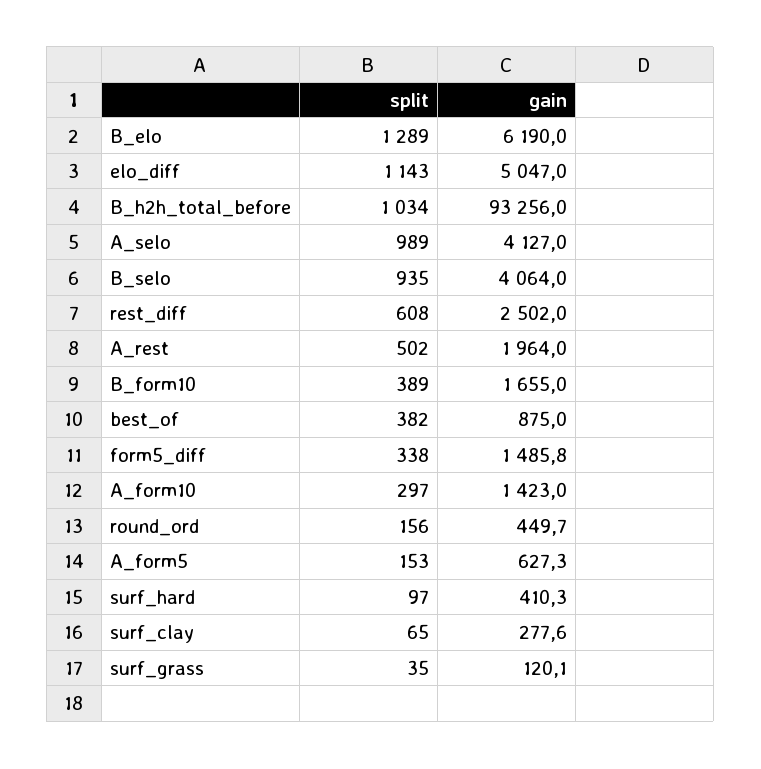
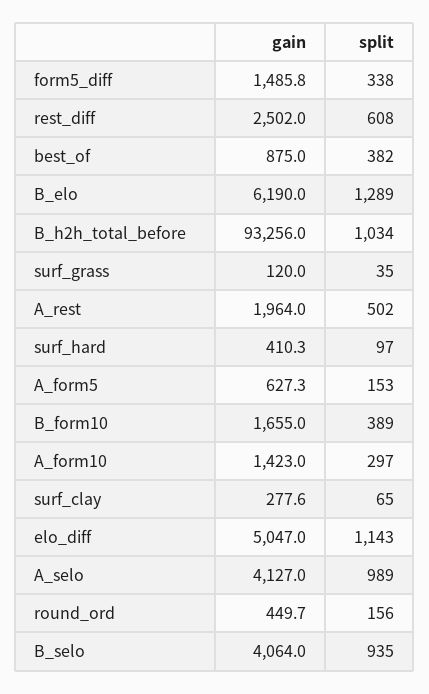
  {
    "split": {
      "B_elo": 1289,
      "elo_diff": 1143,
      "B_h2h_total_before": 1034,
      "A_selo": 989,
      "B_selo": 935,
      "rest_diff": 608,
      "A_rest": 502,
      "B_form10": 389,
      "best_of": 382,
      "form5_diff": 338,
      "A_form10": 297,
      "round_ord": 156,
      "A_form5": 153,
      "surf_hard": 97,
      "surf_clay": 65,
      "surf_grass": 35
    },
    "gain": {
      "B_elo": 6190,
      "elo_diff": 5047,
      "B_h2h_total_before": 93256,
      "A_selo": 4127,
      "B_selo": 4064,
      "rest_diff": 2502,
      "A_rest": 1964,
      "B_form10": 1655,
      "best_of": 875,
      "form5_diff": 1485.8,
      "A_form10": 1423,
      "round_ord": 449.7,
      "A_form5": 627.3,
      "surf_hard": 410.3,
      "surf_clay": 277.6,
-     "surf_grass": 120.1
+     "surf_grass": 120
    }
  }

